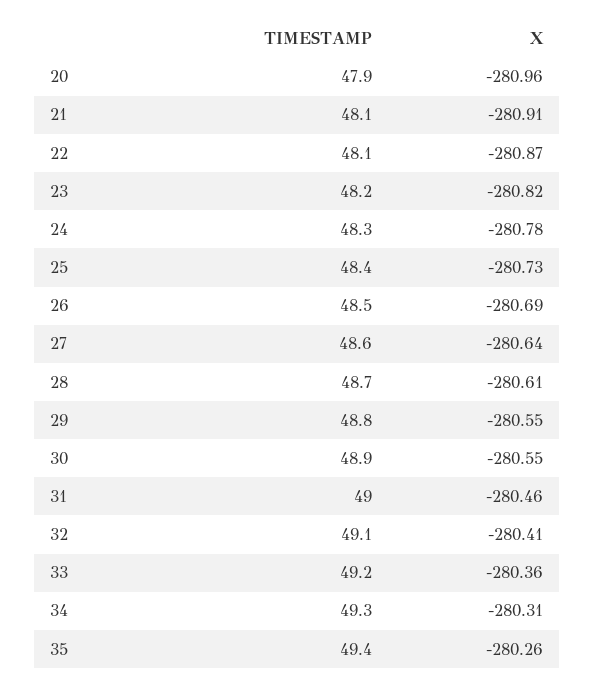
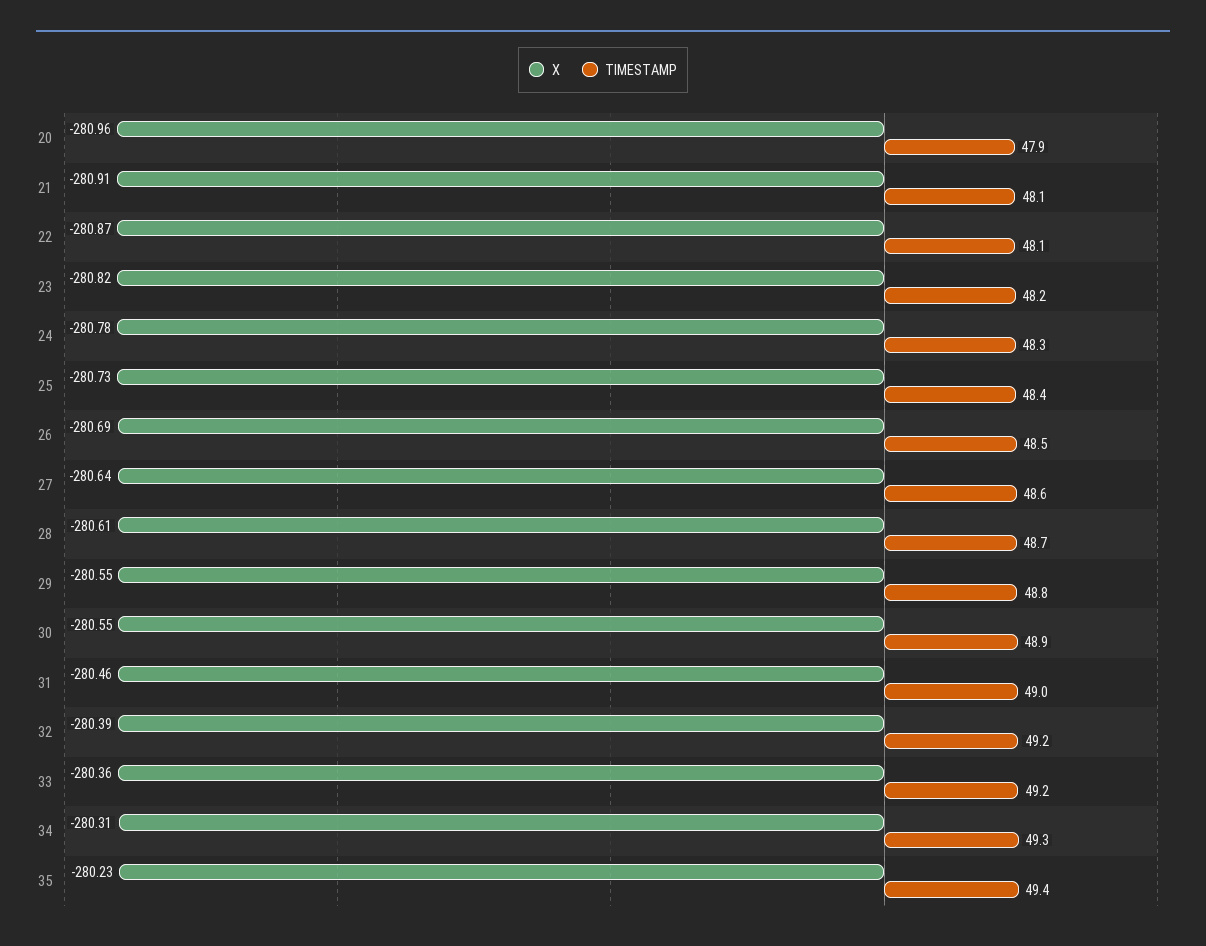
  {
    "TIMESTAMP": {
      "20": 47.9,
      "21": 48.1,
      "22": 48.1,
      "23": 48.2,
      "24": 48.3,
      "25": 48.4,
      "26": 48.5,
      "27": 48.6,
      "28": 48.7,
      "29": 48.8,
      "30": 48.9,
      "31": 49,
-     "32": 49.1,
+     "32": 49.2,
      "33": 49.2,
      "34": 49.3,
      "35": 49.4
    },
    "X": {
      "20": -280.96,
      "21": -280.91,
      "22": -280.87,
      "23": -280.82,
      "24": -280.78,
      "25": -280.73,
      "26": -280.69,
      "27": -280.64,
      "28": -280.61,
      "29": -280.55,
      "30": -280.55,
      "31": -280.46,
-     "32": -280.41,
+     "32": -280.39,
      "33": -280.36,
      "34": -280.31,
-     "35": -280.26
+     "35": -280.23
    }
  }

